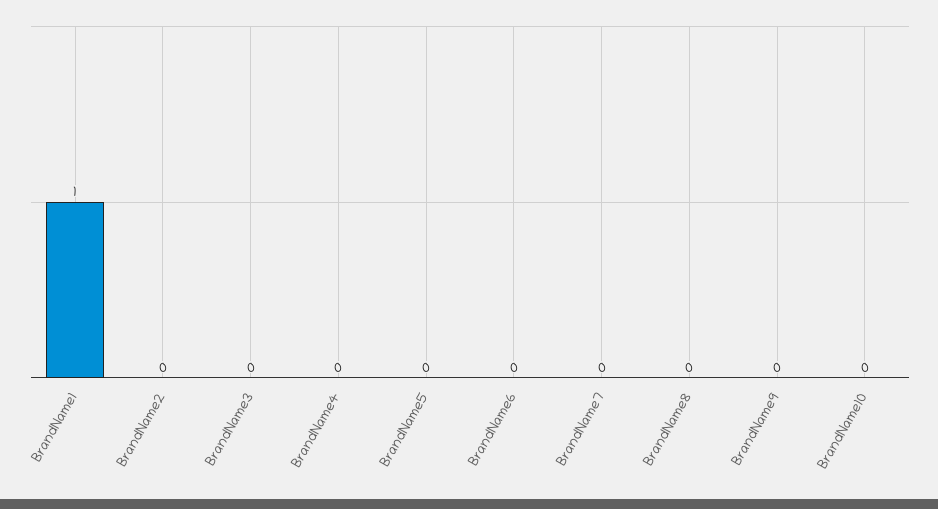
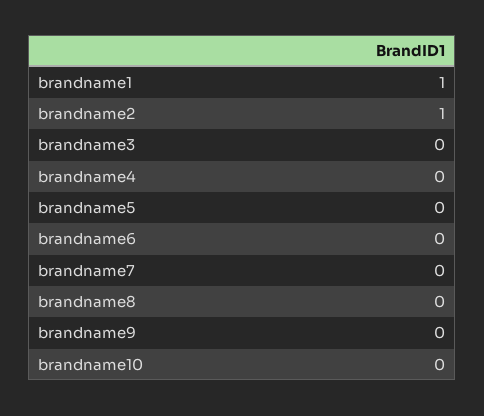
  {
    "BrandName1": 1,
-   "BrandName2": 0,
+   "BrandName2": 1,
    "BrandName3": 0,
    "BrandName4": 0,
    "BrandName5": 0,
    "BrandName6": 0,
    "BrandName7": 0,
    "BrandName8": 0,
    "BrandName9": 0,
    "BrandName10": 0
  }

